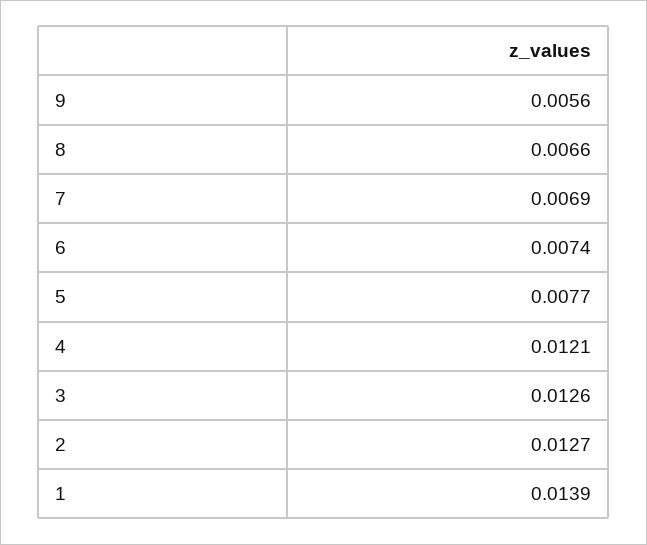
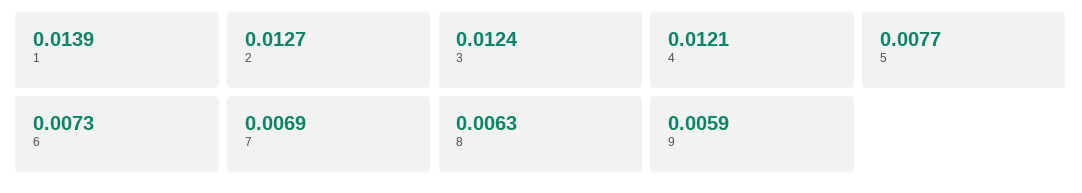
  {
-   "9": 0.0056,
+   "9": 0.0059,
-   "8": 0.0066,
+   "8": 0.0063,
    "7": 0.0069,
-   "6": 0.0074,
+   "6": 0.0073,
    "5": 0.0077,
    "4": 0.0121,
-   "3": 0.0126,
+   "3": 0.0124,
    "2": 0.0127,
    "1": 0.0139
  }

